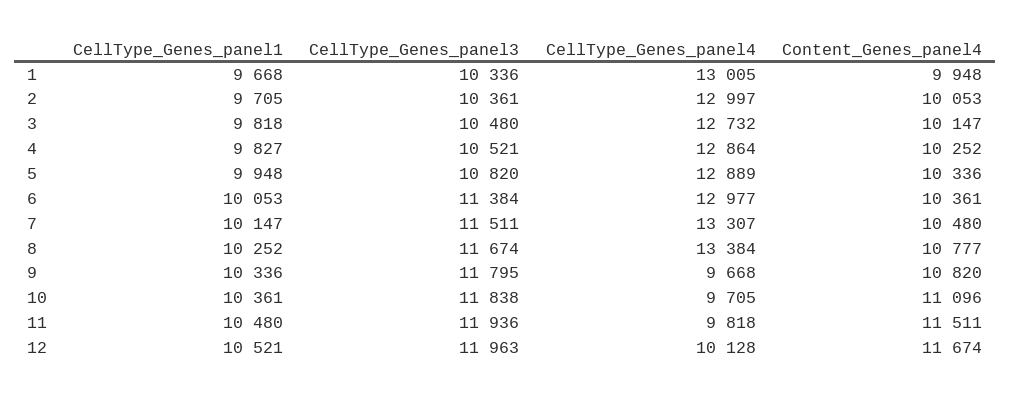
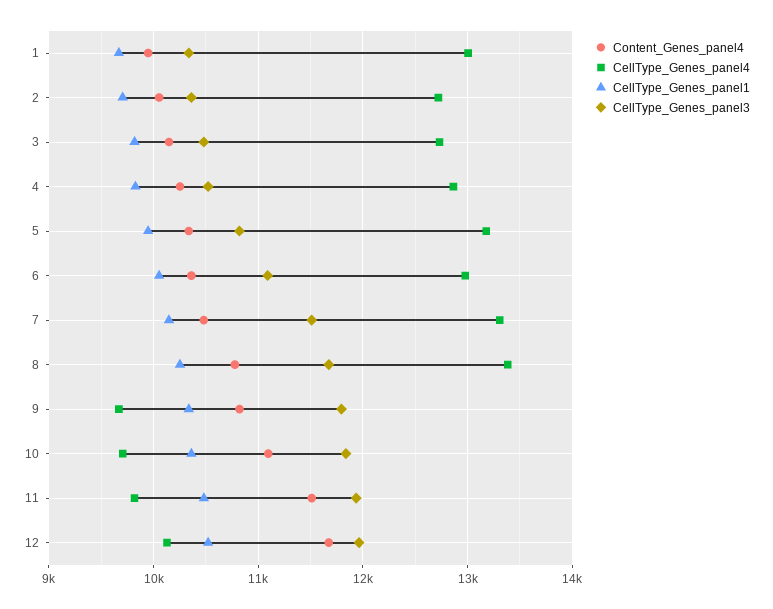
  {
    "CellType_Genes_panel1": {
      "1": 9668,
      "2": 9705,
      "3": 9818,
      "4": 9827,
      "5": 9948,
      "6": 10053,
      "7": 10147,
      "8": 10252,
      "9": 10336,
      "10": 10361,
      "11": 10480,
      "12": 10521
    },
    "CellType_Genes_panel3": {
      "1": 10336,
      "2": 10361,
      "3": 10480,
      "4": 10521,
      "5": 10820,
-     "6": 11384,
+     "6": 11100,
      "7": 11511,
      "8": 11674,
      "9": 11795,
      "10": 11838,
      "11": 11936,
      "12": 11963
    },
    "CellType_Genes_panel4": {
      "1": 13005,
-     "2": 12997,
+     "2": 12700,
      "3": 12732,
      "4": 12864,
-     "5": 12889,
+     "5": 13200,
      "6": 12977,
      "7": 13307,
      "8": 13384,
      "9": 9668,
      "10": 9705,
      "11": 9818,
      "12": 10128
    },
    "Content_Genes_panel4": {
      "1": 9948,
      "2": 10053,
      "3": 10147,
      "4": 10252,
      "5": 10336,
      "6": 10361,
      "7": 10480,
      "8": 10777,
      "9": 10820,
      "10": 11096,
      "11": 11511,
      "12": 11674
    }
  }

